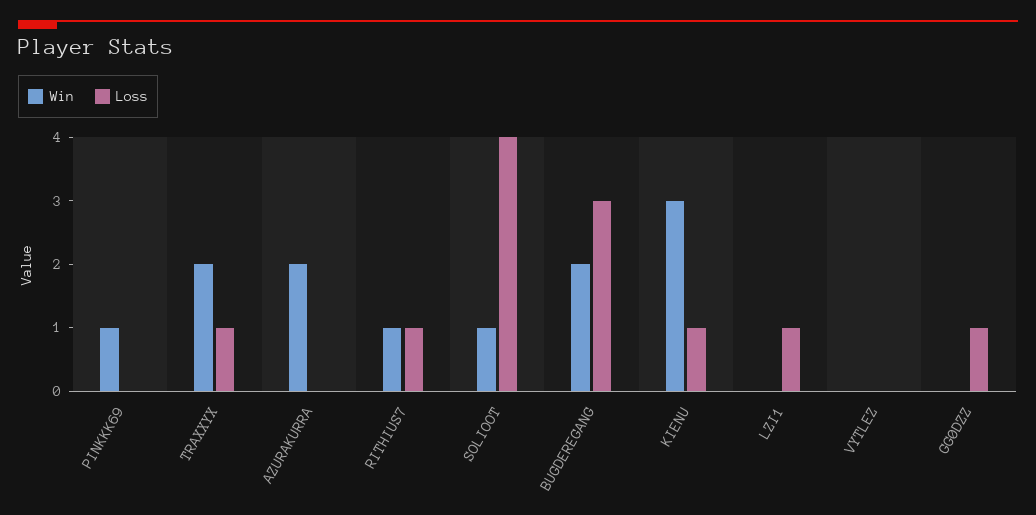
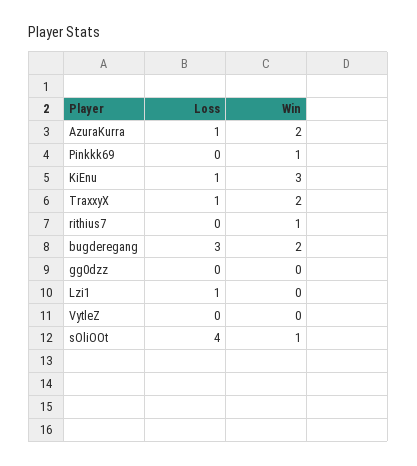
  {
    "Win": {
      "PINKKK69": 1,
      "TRAXXYX": 2,
      "AZURAKURRA": 2,
      "RITHIUS7": 1,
      "SOLIOOT": 1,
      "BUGDEREGANG": 2,
      "KIENU": 3,
      "LZI1": 0,
      "VYTLEZ": 0,
      "GG0DZZ": 0
    },
    "Loss": {
      "PINKKK69": 0,
      "TRAXXYX": 1,
-     "AZURAKURRA": 0,
+     "AZURAKURRA": 1,
-     "RITHIUS7": 1,
+     "RITHIUS7": 0,
      "SOLIOOT": 4,
      "BUGDEREGANG": 3,
      "KIENU": 1,
      "LZI1": 1,
      "VYTLEZ": 0,
-     "GG0DZZ": 1
+     "GG0DZZ": 0
    }
  }

